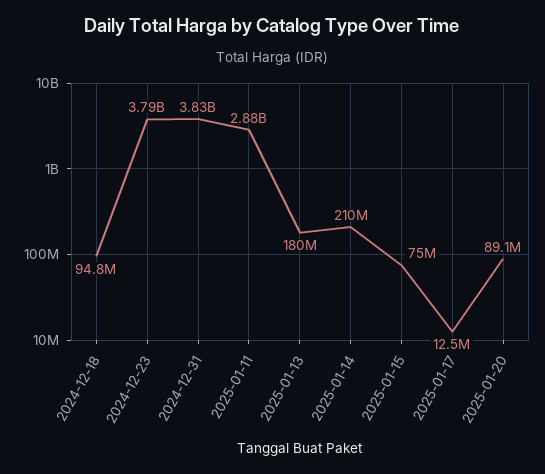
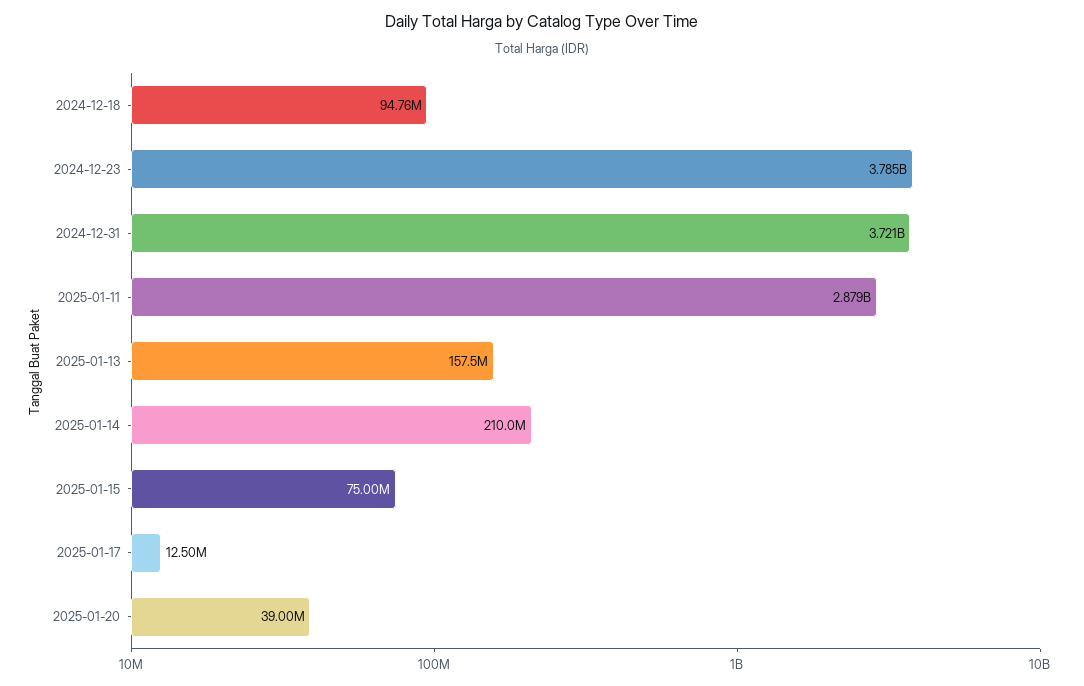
  {
    "2024-12-18": 94760000,
    "2024-12-23": 3785000000,
-   "2024-12-31": 3830000000,
+   "2024-12-31": 3721000000,
    "2025-01-11": 2879000000,
-   "2025-01-13": 180000000,
+   "2025-01-13": 157500000,
    "2025-01-14": 210000000,
    "2025-01-15": 75000000,
    "2025-01-17": 12500000,
-   "2025-01-20": 89100000
+   "2025-01-20": 39000000
  }

